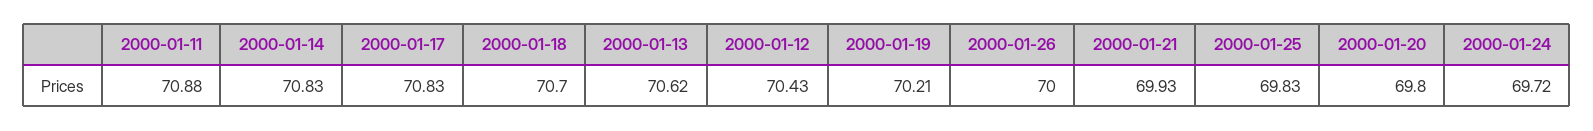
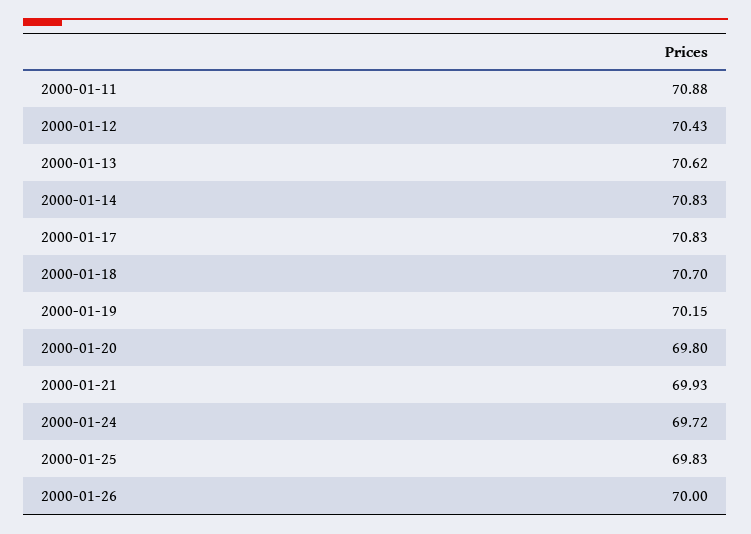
  {
    "2000-01-11": 70.88,
    "2000-01-14": 70.83,
    "2000-01-17": 70.83,
    "2000-01-18": 70.7,
    "2000-01-13": 70.62,
    "2000-01-12": 70.43,
-   "2000-01-19": 70.21,
+   "2000-01-19": 70.15,
    "2000-01-26": 70,
    "2000-01-21": 69.93,
    "2000-01-25": 69.83,
    "2000-01-20": 69.8,
    "2000-01-24": 69.72
  }

